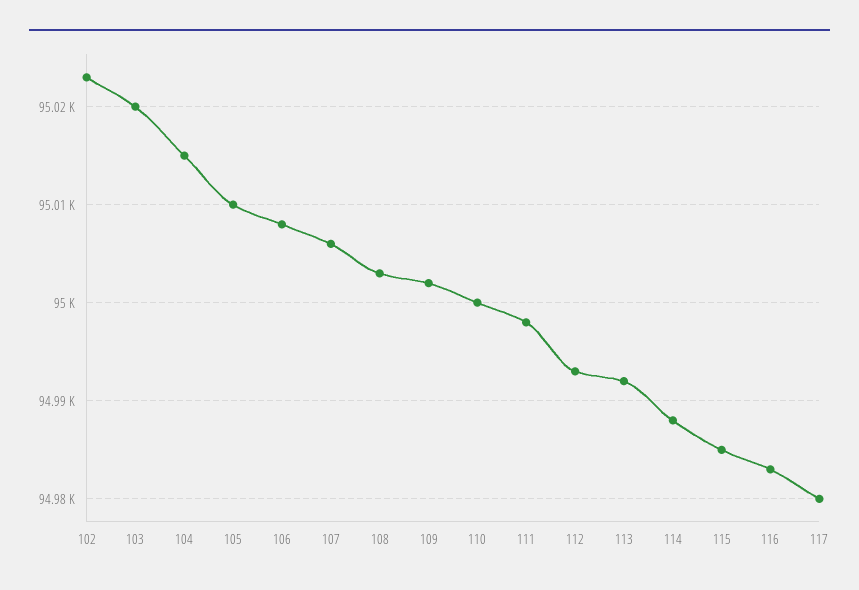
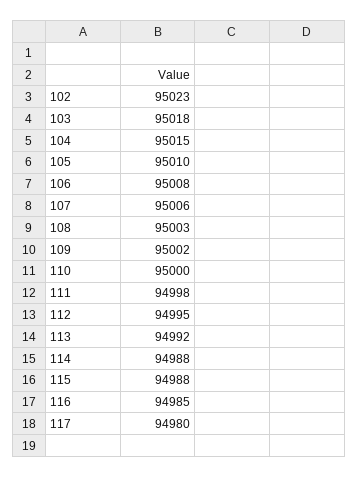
  {
    "102": 95023,
-   "103": 95020,
+   "103": 95018,
    "104": 95015,
    "105": 95010,
    "106": 95008,
    "107": 95006,
    "108": 95003,
    "109": 95002,
    "110": 95000,
    "111": 94998,
-   "112": 94993,
+   "112": 94995,
    "113": 94992,
    "114": 94988,
-   "115": 94985,
+   "115": 94988,
-   "116": 94983,
+   "116": 94985,
    "117": 94980
  }

